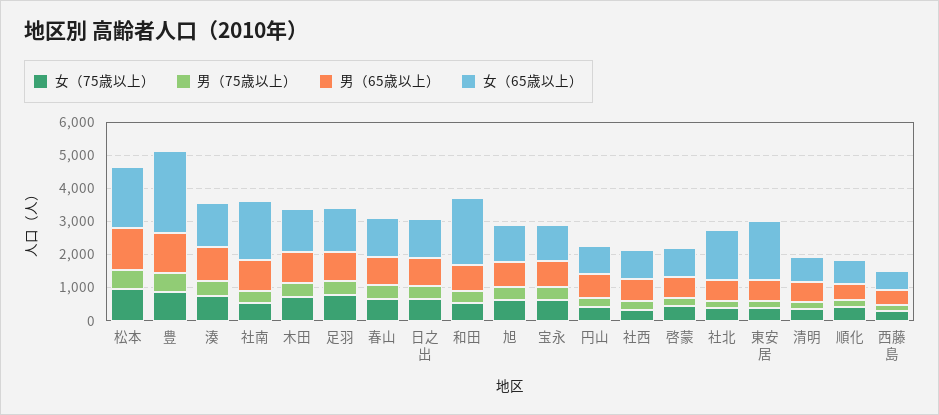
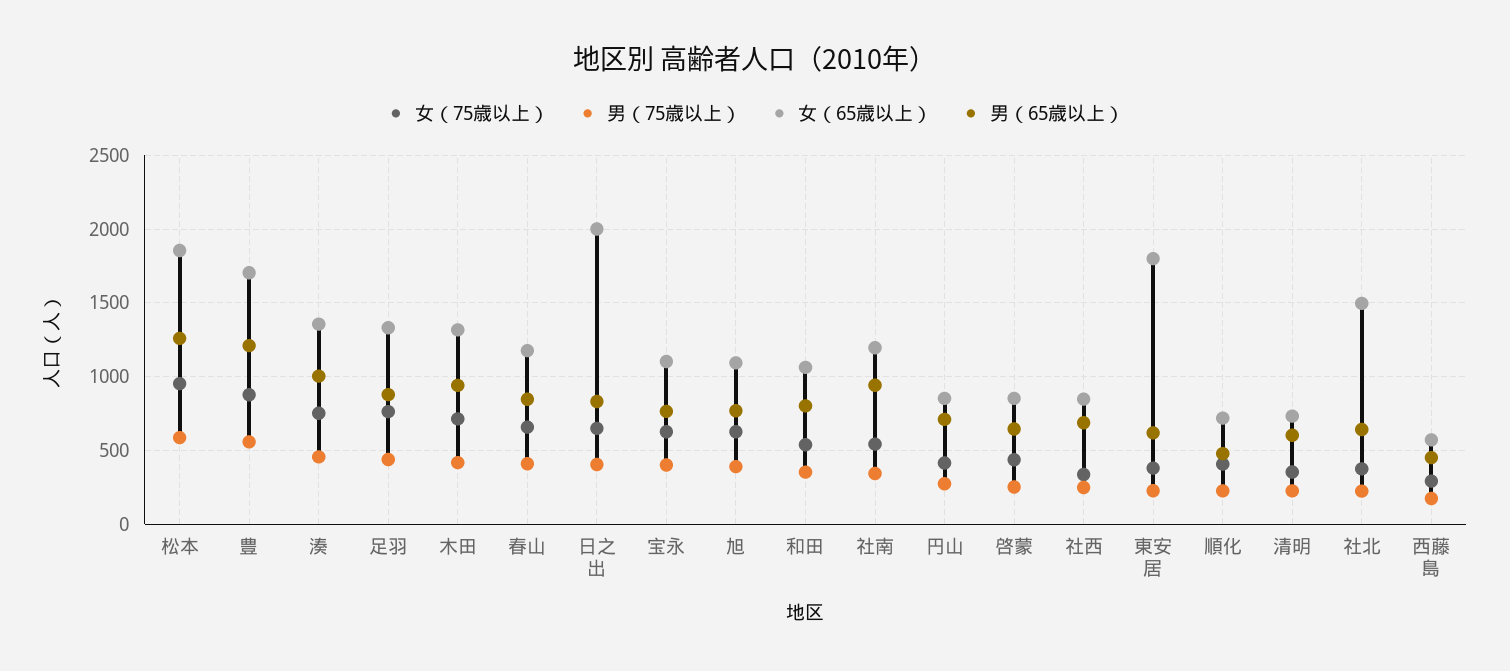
  {
    "女（75歳以上）": {
      "松本": 950,
      "豊": 900,
      "湊": 750,
      "社南": 550,
      "木田": 700,
      "足羽": 750,
      "春山": 650,
      "日之出": 650,
      "和田": 550,
      "旭": 650,
      "宝永": 650,
      "円山": 400,
      "社西": 350,
      "啓蒙": 450,
      "社北": 400,
      "東安居": 400,
      "清明": 350,
      "順化": 400,
      "西藤島": 300
    },
    "男（75歳以上）": {
      "松本": 600,
      "豊": 550,
      "湊": 450,
      "社南": 350,
      "木田": 400,
      "足羽": 450,
      "春山": 400,
      "日之出": 400,
      "和田": 350,
      "旭": 400,
      "宝永": 400,
      "円山": 300,
      "社西": 250,
      "啓蒙": 250,
      "社北": 250,
      "東安居": 250,
      "清明": 250,
      "順化": 250,
      "西藤島": 200
    },
    "男（65歳以上）": {
      "松本": 1250,
      "豊": 1200,
      "湊": 1000,
      "社南": 950,
      "木田": 950,
      "足羽": 900,
      "春山": 850,
      "日之出": 850,
      "和田": 800,
      "旭": 750,
      "宝永": 750,
      "円山": 700,
      "社西": 700,
      "啓蒙": 650,
      "社北": 650,
      "東安居": 600,
      "清明": 600,
      "順化": 500,
      "西藤島": 450
    },
    "女（65歳以上）": {
      "松本": 1850,
-     "豊": 2500,
+     "豊": 1700,
      "湊": 1350,
-     "社南": 1750,
+     "社南": 1200,
      "木田": 1300,
      "足羽": 1350,
      "春山": 1200,
-     "日之出": 1250,
+     "日之出": 2000,
-     "和田": 2000,
+     "和田": 1050,
      "旭": 1100,
      "宝永": 1100,
      "円山": 850,
      "社西": 850,
      "啓蒙": 850,
      "社北": 1500,
      "東安居": 1800,
      "清明": 750,
      "順化": 700,
      "西藤島": 550
    }
  }

